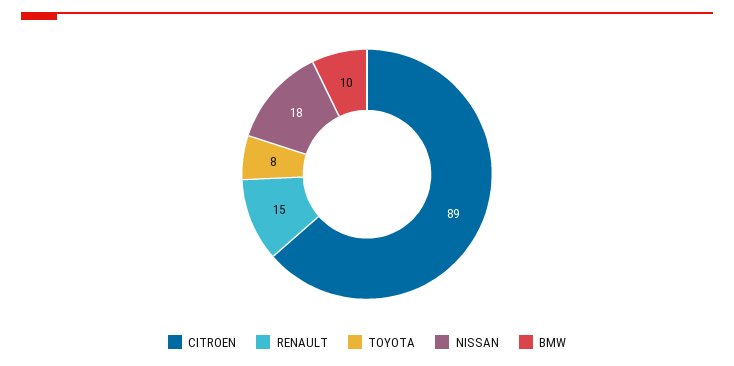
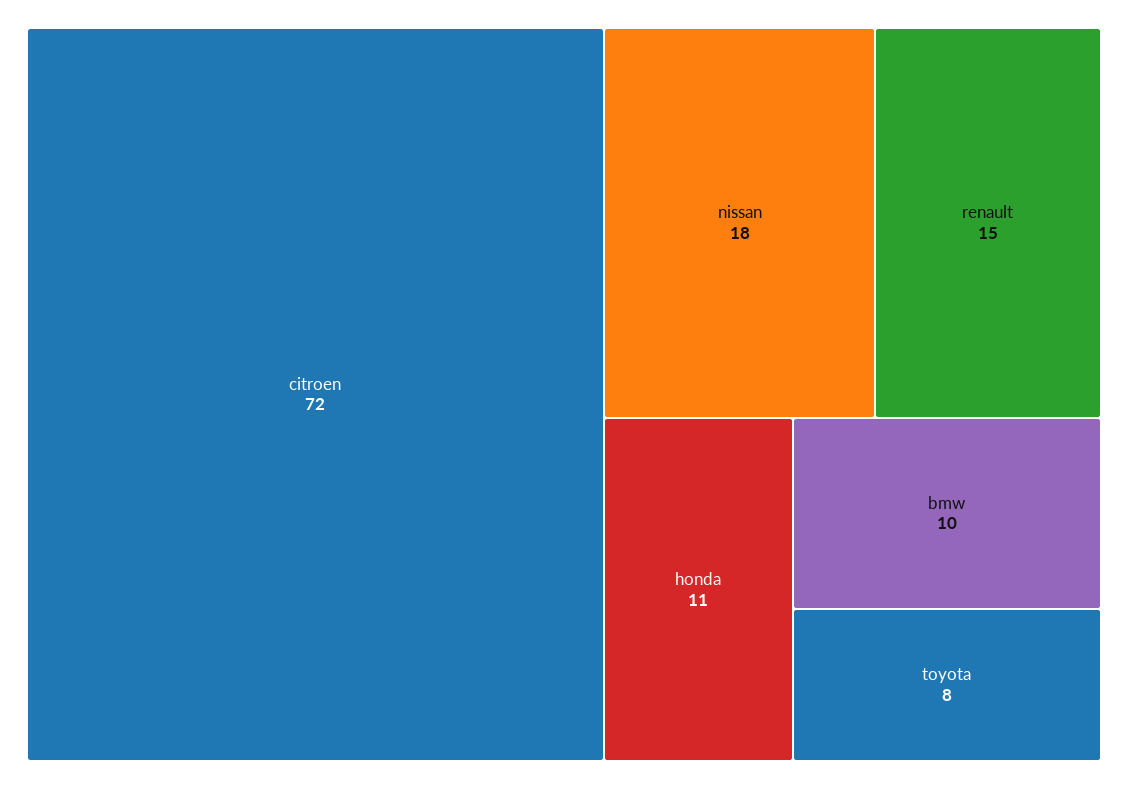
  {
-   "CITROEN": 89,
+   "CITROEN": 72,
    "RENAULT": 15,
    "TOYOTA": 8,
    "NISSAN": 18,
-   "BMW": 10
+   "BMW": 10,
+   "honda": 11
  }

